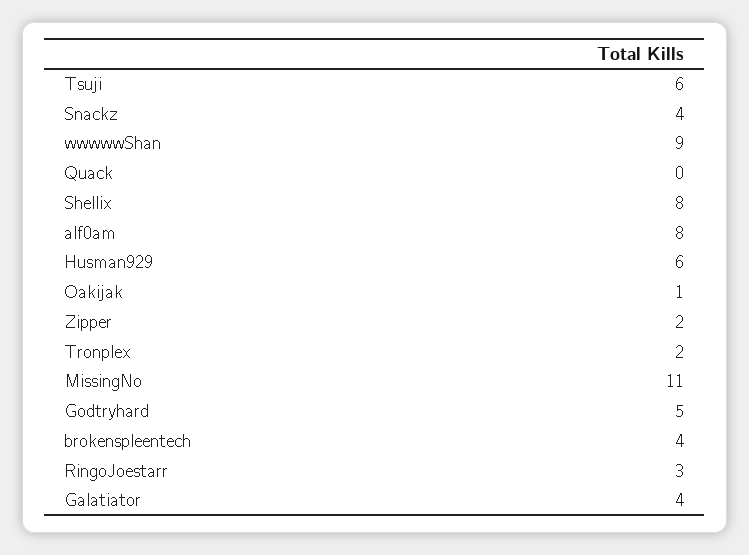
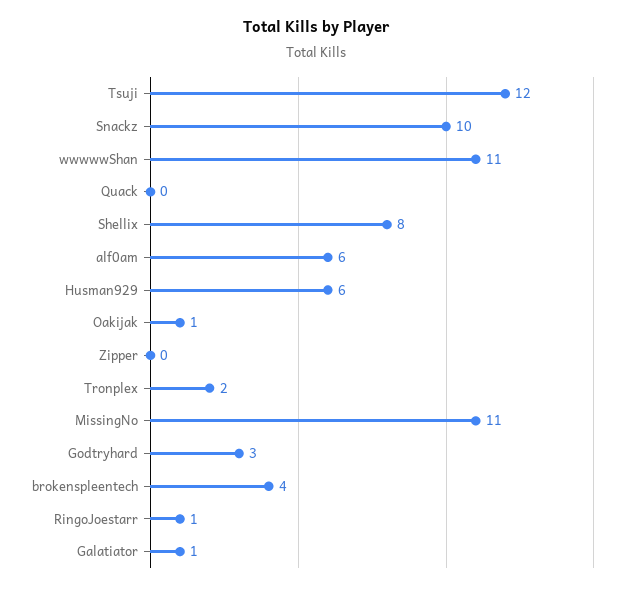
  {
-   "Tsuji": 6,
+   "Tsuji": 12,
-   "Snackz": 4,
+   "Snackz": 10,
-   "wwwwwShan": 9,
+   "wwwwwShan": 11,
    "Quack": 0,
    "Shellix": 8,
-   "alf0am": 8,
+   "alf0am": 6,
    "Husman929": 6,
    "Oakijak": 1,
-   "Zipper": 2,
+   "Zipper": 0,
    "Tronplex": 2,
    "MissingNo": 11,
-   "Godtryhard": 5,
+   "Godtryhard": 3,
    "brokenspleentech": 4,
-   "RingoJoestarr": 3,
+   "RingoJoestarr": 1,
-   "Galatiator": 4
+   "Galatiator": 1
  }

